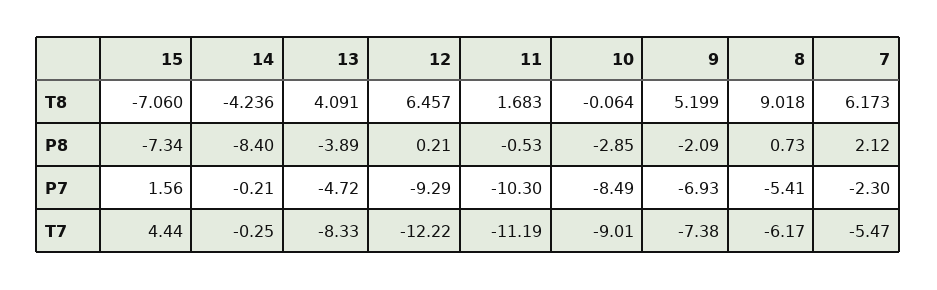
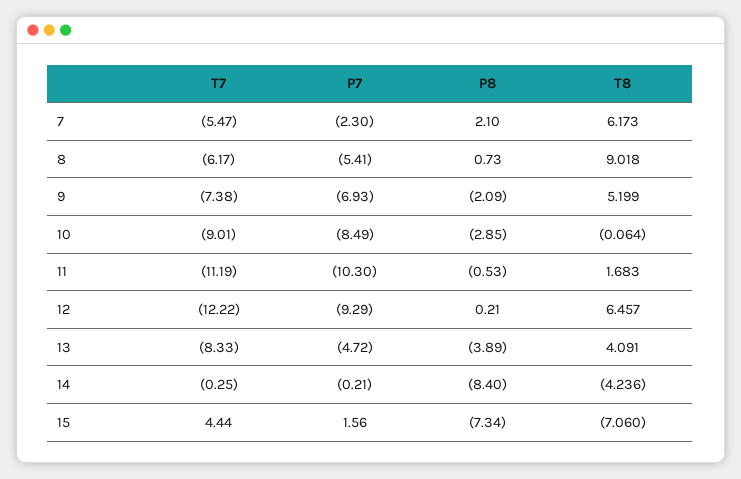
  {
    "15": {
      "T8": -7.06,
      "P8": -7.34,
      "P7": 1.56,
      "T7": 4.44
    },
    "14": {
      "T8": -4.236,
      "P8": -8.4,
      "P7": -0.21,
      "T7": -0.25
    },
    "13": {
      "T8": 4.091,
      "P8": -3.89,
      "P7": -4.72,
      "T7": -8.33
    },
    "12": {
      "T8": 6.457,
      "P8": 0.21,
      "P7": -9.29,
      "T7": -12.22
    },
    "11": {
      "T8": 1.683,
      "P8": -0.53,
      "P7": -10.3,
      "T7": -11.19
    },
    "10": {
      "T8": -0.064,
      "P8": -2.85,
      "P7": -8.49,
      "T7": -9.01
    },
    "9": {
      "T8": 5.199,
      "P8": -2.09,
      "P7": -6.93,
      "T7": -7.38
    },
    "8": {
      "T8": 9.018,
      "P8": 0.73,
      "P7": -5.41,
      "T7": -6.17
    },
    "7": {
      "T8": 6.173,
-     "P8": 2.12,
+     "P8": 2.1,
      "P7": -2.3,
      "T7": -5.47
    }
  }

